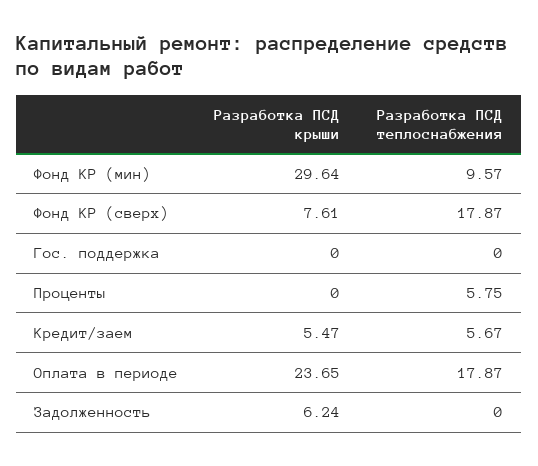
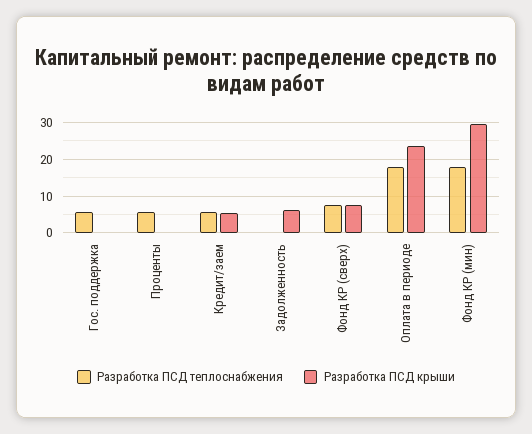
  {
    "Разработка ПСД крыши": {
      "Фонд КР (мин)": 29.64,
      "Фонд КР (сверх)": 7.61,
      "Гос. поддержка": 0,
      "Проценты": 0,
      "Кредит/заем": 5.47,
      "Оплата в периоде": 23.65,
      "Задолженность": 6.24
    },
    "Разработка ПСД теплоснабжения": {
-     "Фонд КР (мин)": 9.57,
+     "Фонд КР (мин)": 18,
-     "Фонд КР (сверх)": 17.87,
+     "Фонд КР (сверх)": 8,
-     "Гос. поддержка": 0,
+     "Гос. поддержка": 6,
      "Проценты": 5.75,
      "Кредит/заем": 5.67,
      "Оплата в периоде": 17.87,
      "Задолженность": 0
    }
  }

